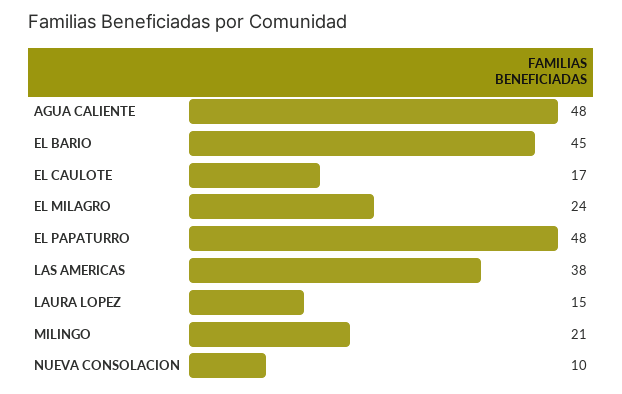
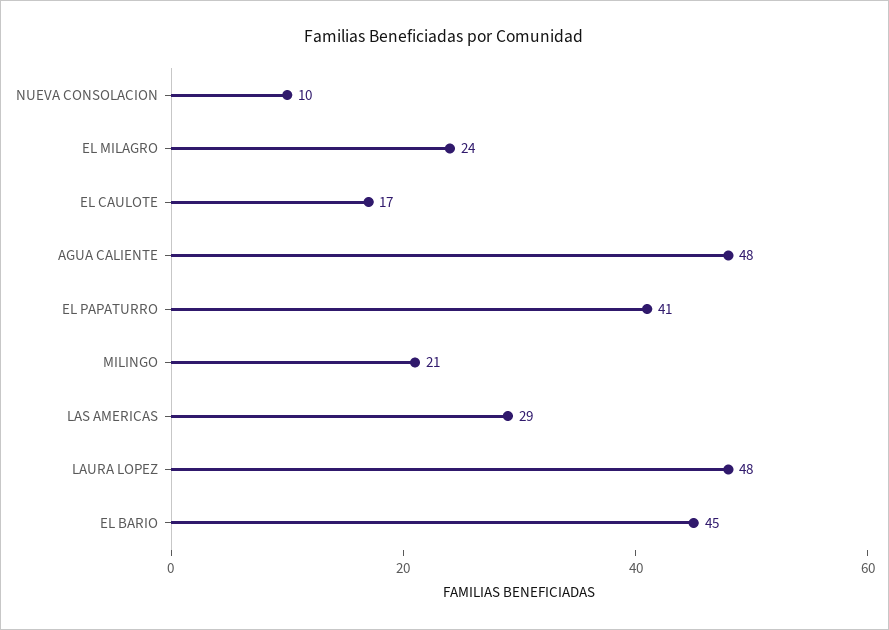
  {
    "AGUA CALIENTE": 48,
    "EL BARIO": 45,
    "EL CAULOTE": 17,
    "EL MILAGRO": 24,
-   "EL PAPATURRO": 48,
+   "EL PAPATURRO": 41,
-   "LAS AMERICAS": 38,
+   "LAS AMERICAS": 29,
-   "LAURA LOPEZ": 15,
+   "LAURA LOPEZ": 48,
    "MILINGO": 21,
    "NUEVA CONSOLACION": 10
  }

